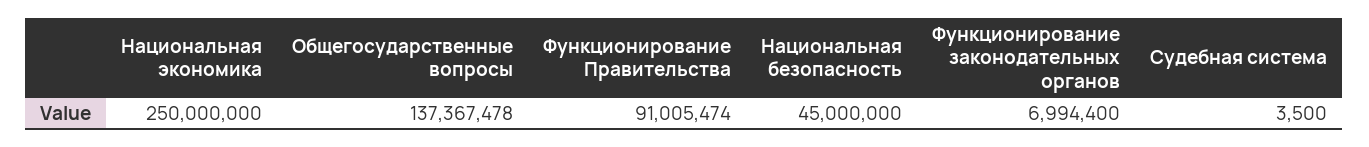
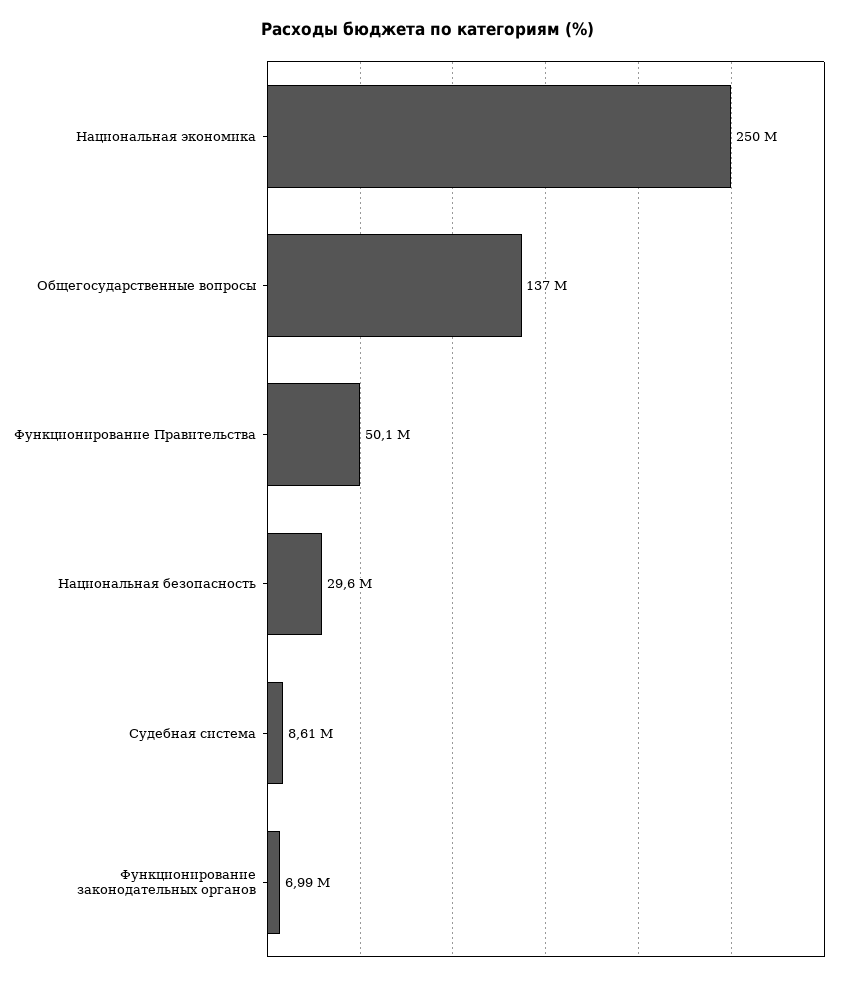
  {
    "Национальная экономика": 250000000,
    "Общегосударственные вопросы": 137367478,
-   "Функционирование Правительства": 91005474,
+   "Функционирование Правительства": 50100000,
-   "Национальная безопасность": 45000000,
+   "Национальная безопасность": 29600000,
    "Функционирование законодательных органов": 6994400,
-   "Судебная система": 3500
+   "Судебная система": 8610000
  }

